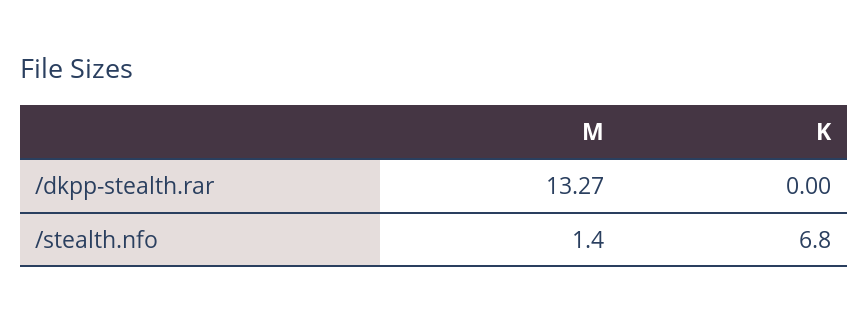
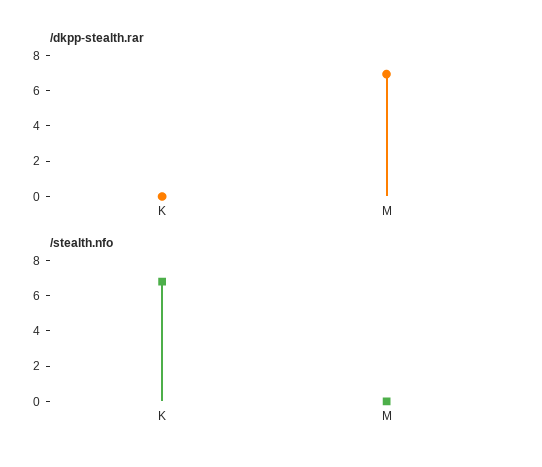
  {
    "/dkpp-stealth.rar": {
-     "M": 13.27,
+     "M": 7,
      "K": 0
    },
    "/stealth.nfo": {
-     "M": 1.4,
+     "M": 0,
      "K": 6.8
    }
  }

